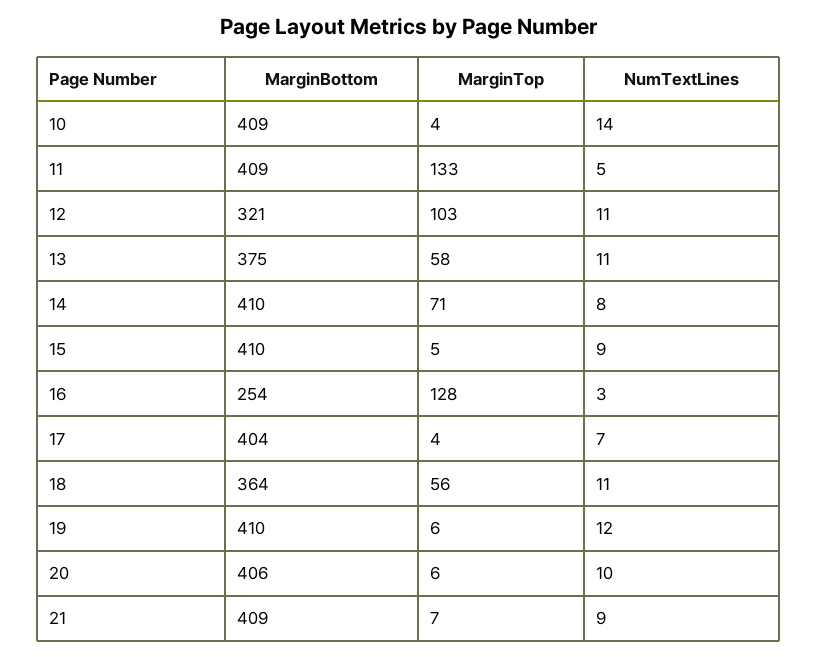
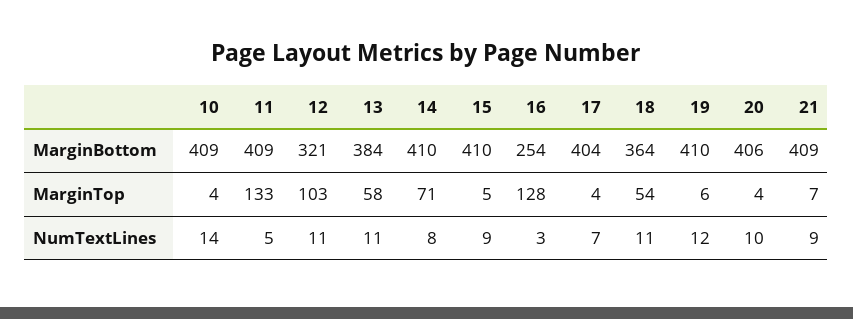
  {
    "MarginBottom": {
      "10": 409,
      "11": 409,
      "12": 321,
-     "13": 375,
+     "13": 384,
      "14": 410,
      "15": 410,
      "16": 254,
      "17": 404,
      "18": 364,
      "19": 410,
      "20": 406,
      "21": 409
    },
    "MarginTop": {
      "10": 4,
      "11": 133,
      "12": 103,
      "13": 58,
      "14": 71,
      "15": 5,
      "16": 128,
      "17": 4,
-     "18": 56,
+     "18": 54,
      "19": 6,
-     "20": 6,
+     "20": 4,
      "21": 7
    },
    "NumTextLines": {
      "10": 14,
      "11": 5,
      "12": 11,
      "13": 11,
      "14": 8,
      "15": 9,
      "16": 3,
      "17": 7,
      "18": 11,
      "19": 12,
      "20": 10,
      "21": 9
    }
  }

